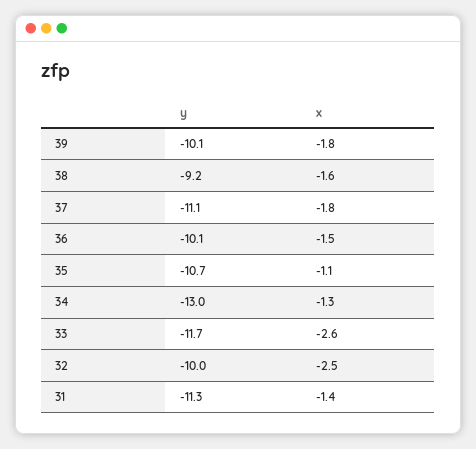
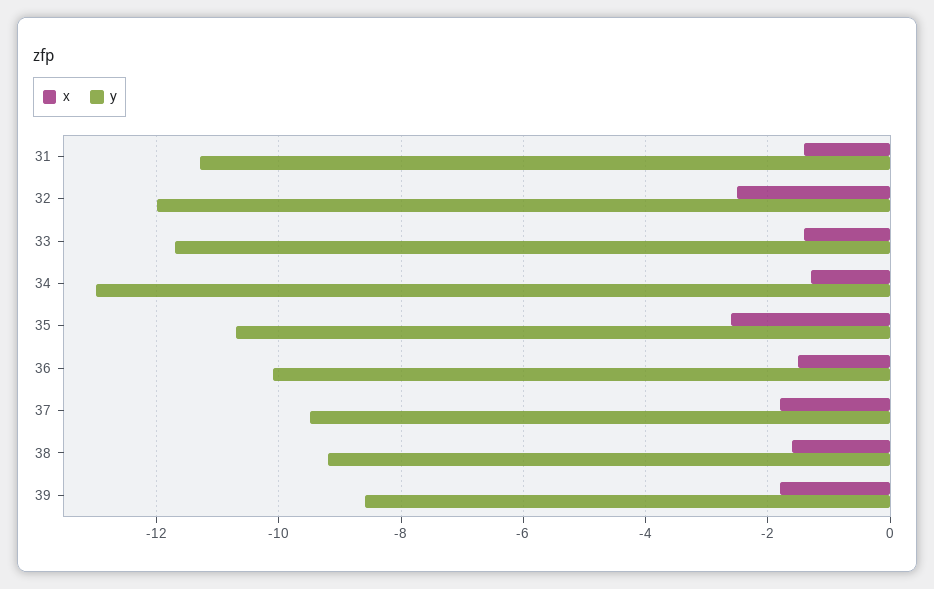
  {
    "y": {
-     "39": -10.1,
+     "39": -8.5,
      "38": -9.2,
-     "37": -11.1,
+     "37": -9.5,
      "36": -10.1,
      "35": -10.7,
      "34": -13,
      "33": -11.7,
-     "32": -10,
+     "32": -12,
      "31": -11.3
    },
    "x": {
      "39": -1.8,
      "38": -1.6,
      "37": -1.8,
      "36": -1.5,
-     "35": -1.1,
+     "35": -2.5,
      "34": -1.3,
-     "33": -2.6,
+     "33": -1.5,
      "32": -2.5,
      "31": -1.4
    }
  }

